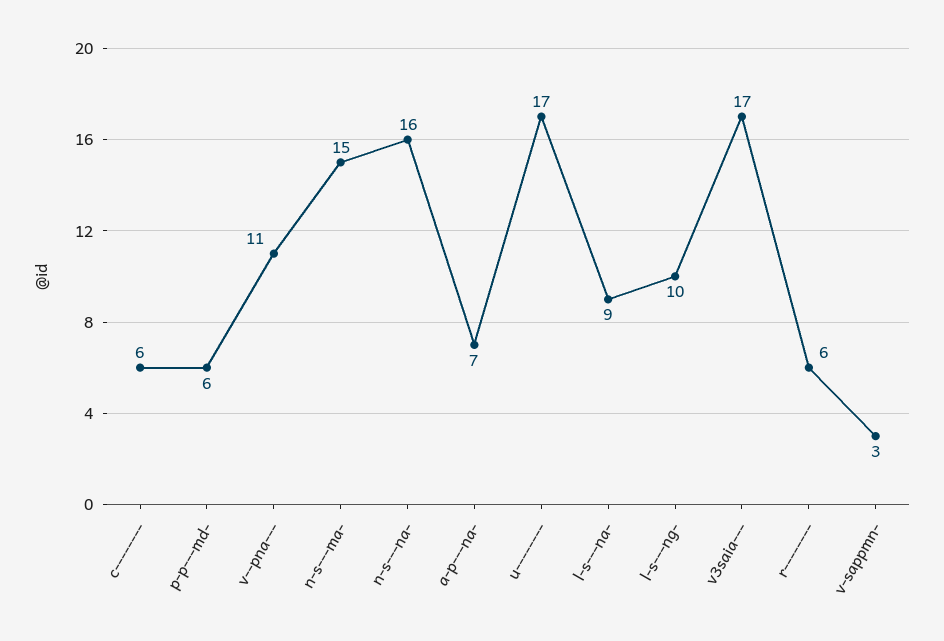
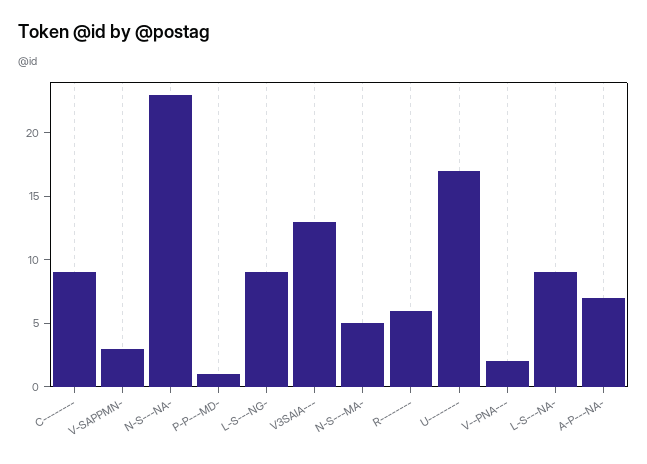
  {
-   "c--------": 6,
+   "c--------": 9,
-   "p-p---md-": 6,
+   "p-p---md-": 1,
-   "v--pna---": 11,
+   "v--pna---": 2,
-   "n-s---ma-": 15,
+   "n-s---ma-": 5,
-   "n-s---na-": 16,
+   "n-s---na-": 23,
    "a-p---na-": 7,
    "u--------": 17,
    "l-s---na-": 9,
-   "l-s---ng-": 10,
+   "l-s---ng-": 9,
-   "v3saia---": 17,
+   "v3saia---": 13,
    "r--------": 6,
    "v-sappmn-": 3
  }

